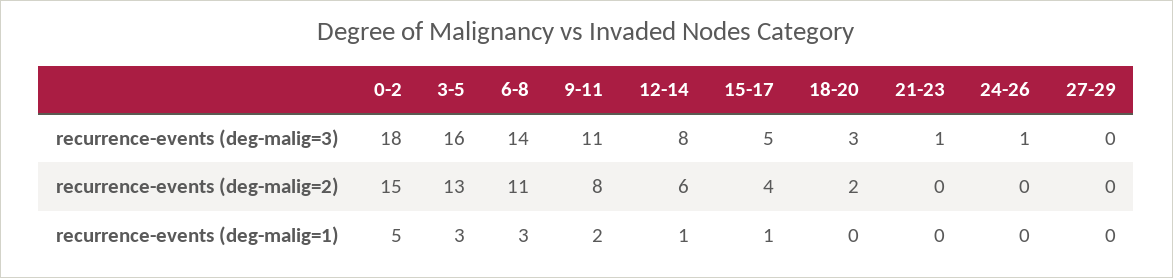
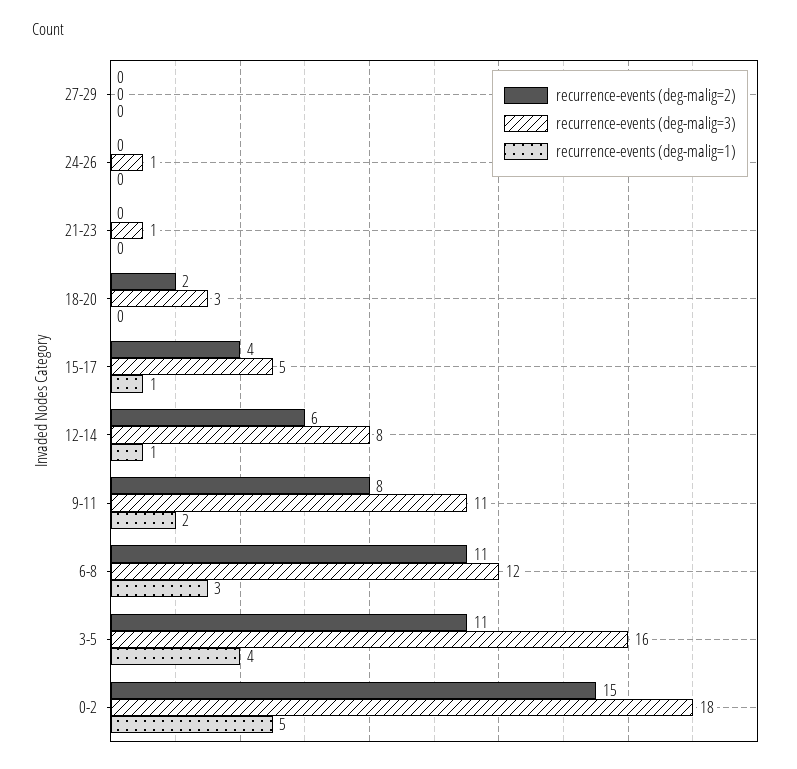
  {
    "recurrence-events (deg-malig=3)": {
      "0-2": 18,
      "3-5": 16,
-     "6-8": 14,
+     "6-8": 12,
      "9-11": 11,
      "12-14": 8,
      "15-17": 5,
      "18-20": 3,
      "21-23": 1,
      "24-26": 1,
      "27-29": 0
    },
    "recurrence-events (deg-malig=2)": {
      "0-2": 15,
-     "3-5": 13,
+     "3-5": 11,
      "6-8": 11,
      "9-11": 8,
      "12-14": 6,
      "15-17": 4,
      "18-20": 2,
      "21-23": 0,
      "24-26": 0,
      "27-29": 0
    },
    "recurrence-events (deg-malig=1)": {
      "0-2": 5,
-     "3-5": 3,
+     "3-5": 4,
      "6-8": 3,
      "9-11": 2,
      "12-14": 1,
      "15-17": 1,
      "18-20": 0,
      "21-23": 0,
      "24-26": 0,
      "27-29": 0
    }
  }

